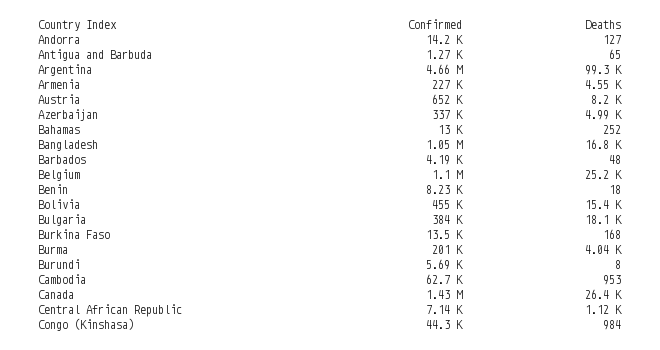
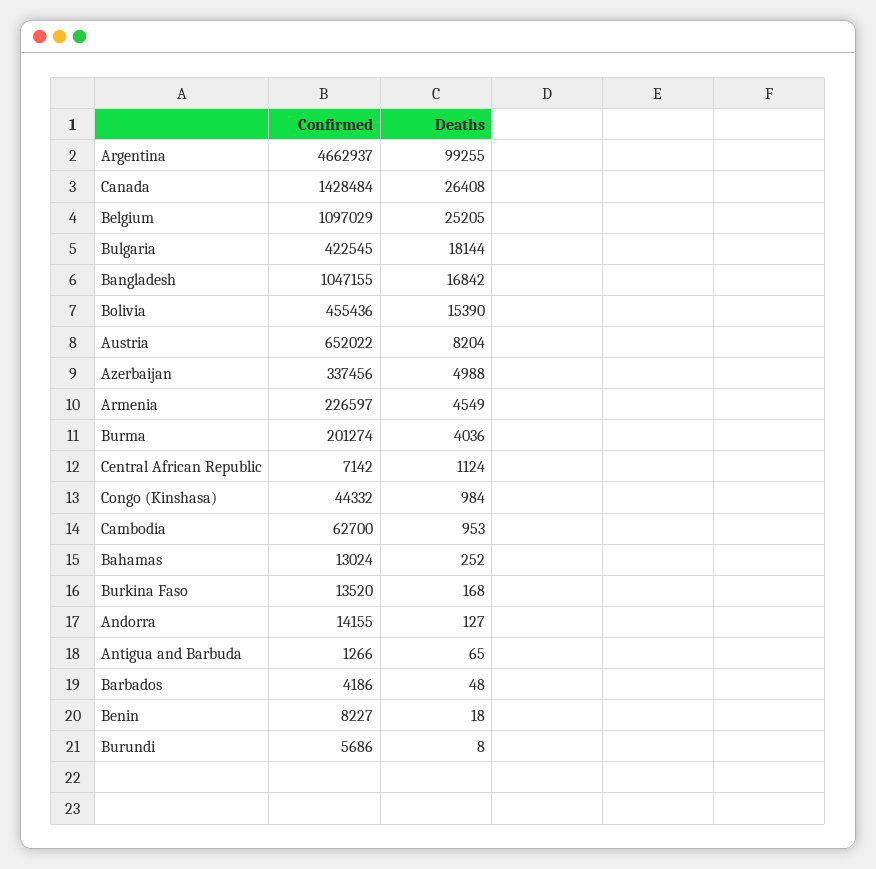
  {
    "Confirmed": {
      "Andorra": 14155,
      "Antigua and Barbuda": 1266,
      "Argentina": 4662937,
      "Armenia": 226597,
      "Austria": 652022,
      "Azerbaijan": 337456,
      "Bahamas": 13024,
      "Bangladesh": 1047155,
      "Barbados": 4186,
      "Belgium": 1097029,
      "Benin": 8227,
      "Bolivia": 455436,
-     "Bulgaria": 384000,
+     "Bulgaria": 422545,
      "Burkina Faso": 13520,
      "Burma": 201274,
      "Burundi": 5686,
      "Cambodia": 62700,
      "Canada": 1428484,
      "Central African Republic": 7142,
      "Congo (Kinshasa)": 44332
    },
    "Deaths": {
      "Andorra": 127,
      "Antigua and Barbuda": 65,
      "Argentina": 99255,
      "Armenia": 4549,
      "Austria": 8204,
      "Azerbaijan": 4988,
      "Bahamas": 252,
      "Bangladesh": 16842,
      "Barbados": 48,
      "Belgium": 25205,
      "Benin": 18,
      "Bolivia": 15390,
      "Bulgaria": 18144,
      "Burkina Faso": 168,
      "Burma": 4036,
      "Burundi": 8,
      "Cambodia": 953,
      "Canada": 26408,
      "Central African Republic": 1124,
      "Congo (Kinshasa)": 984
    }
  }

